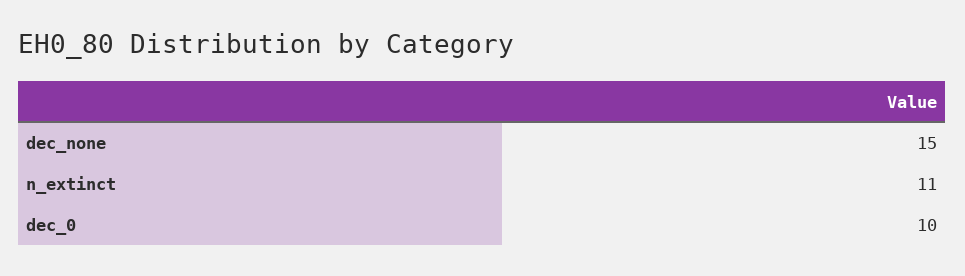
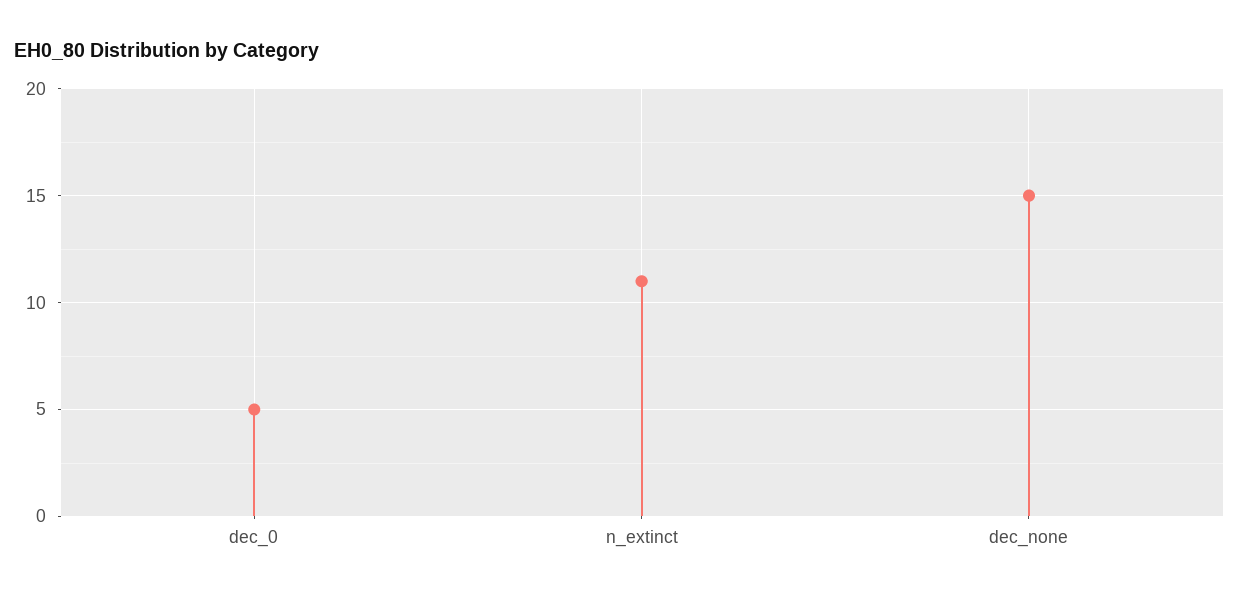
  {
    "dec_none": 15,
    "n_extinct": 11,
-   "dec_0": 10
+   "dec_0": 5
  }

